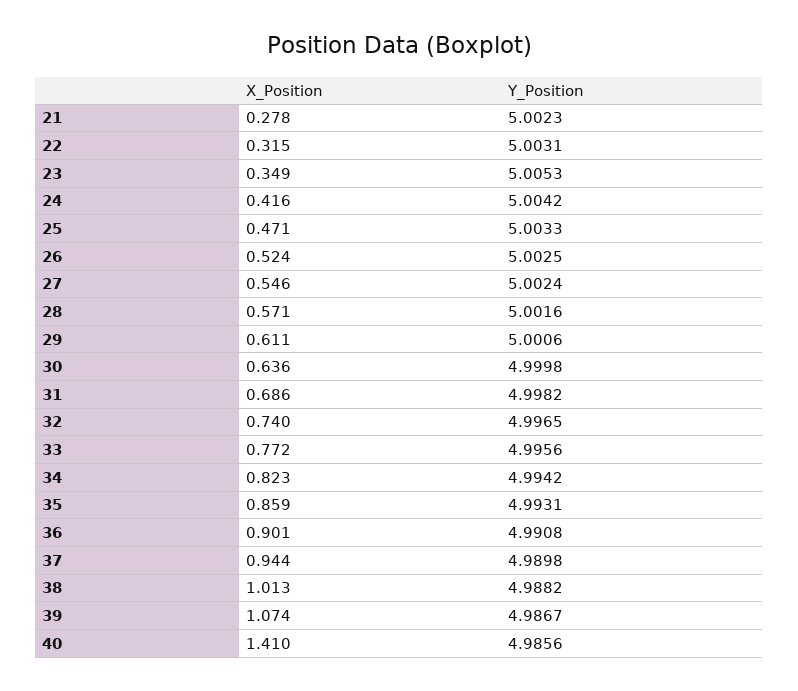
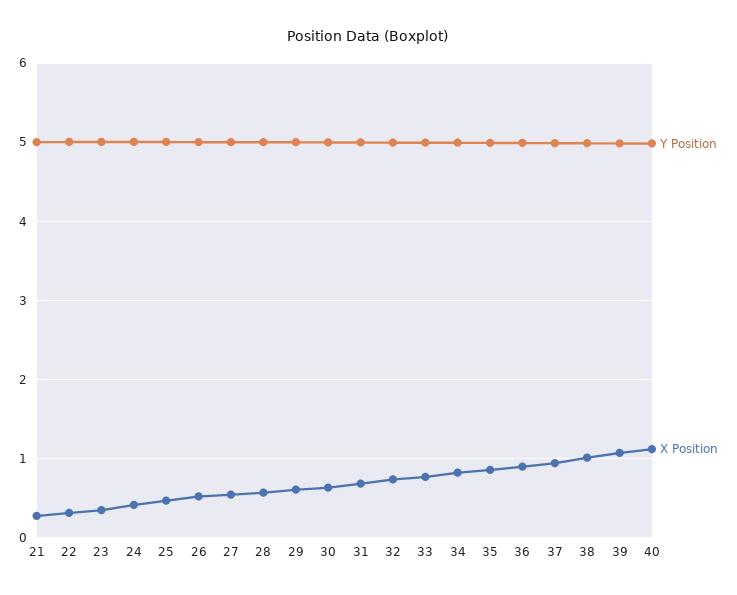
  {
    "X_Position": {
      "21": 0.278,
      "22": 0.315,
      "23": 0.349,
      "24": 0.416,
      "25": 0.471,
      "26": 0.524,
      "27": 0.546,
      "28": 0.571,
      "29": 0.611,
      "30": 0.636,
      "31": 0.686,
      "32": 0.74,
      "33": 0.772,
      "34": 0.823,
      "35": 0.859,
      "36": 0.901,
      "37": 0.944,
      "38": 1.013,
      "39": 1.074,
-     "40": 1.41
+     "40": 1.1
    },
    "Y_Position": {
      "21": 5.0023,
      "22": 5.0031,
      "23": 5.0053,
      "24": 5.0042,
      "25": 5.0033,
      "26": 5.0025,
      "27": 5.0024,
      "28": 5.0016,
      "29": 5.0006,
      "30": 4.9998,
      "31": 4.9982,
      "32": 4.9965,
      "33": 4.9956,
      "34": 4.9942,
      "35": 4.9931,
      "36": 4.9908,
      "37": 4.9898,
      "38": 4.9882,
      "39": 4.9867,
      "40": 4.9856
    }
  }

